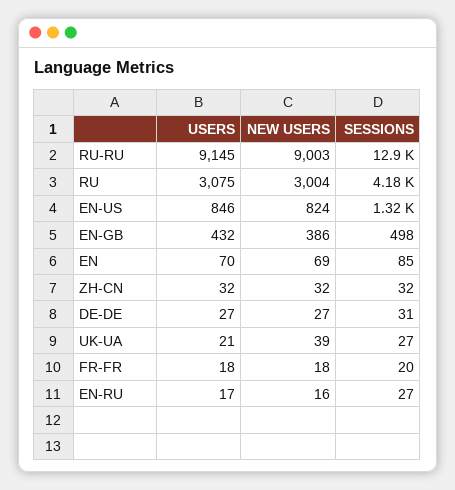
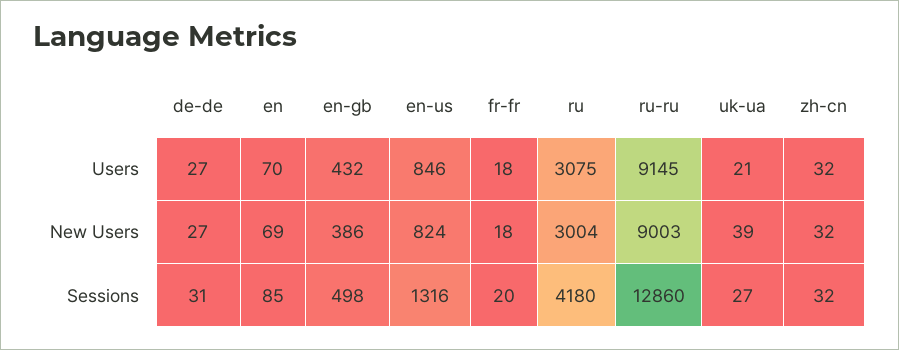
  {
    "USERS": {
      "RU-RU": 9145,
      "RU": 3075,
      "EN-US": 846,
      "EN-GB": 432,
      "EN": 70,
      "ZH-CN": 32,
      "DE-DE": 27,
      "UK-UA": 21,
-     "FR-FR": 18,
+     "FR-FR": 18
-     "EN-RU": 17
    },
    "NEW USERS": {
      "RU-RU": 9003,
      "RU": 3004,
      "EN-US": 824,
      "EN-GB": 386,
      "EN": 69,
      "ZH-CN": 32,
      "DE-DE": 27,
      "UK-UA": 39,
-     "FR-FR": 18,
+     "FR-FR": 18
-     "EN-RU": 16
    },
    "SESSIONS": {
      "RU-RU": 12860,
      "RU": 4180,
      "EN-US": 1316,
      "EN-GB": 498,
      "EN": 85,
      "ZH-CN": 32,
      "DE-DE": 31,
      "UK-UA": 27,
-     "FR-FR": 20,
+     "FR-FR": 20
-     "EN-RU": 27
    }
  }

